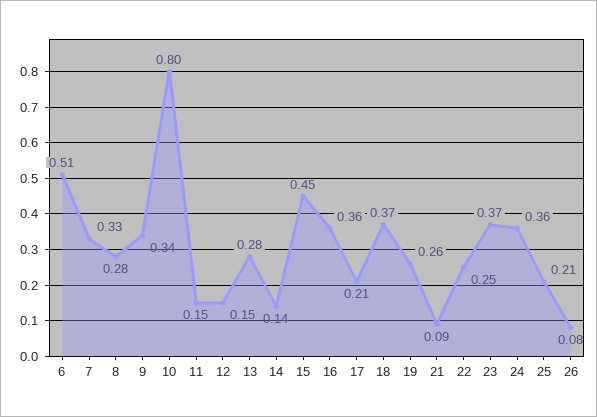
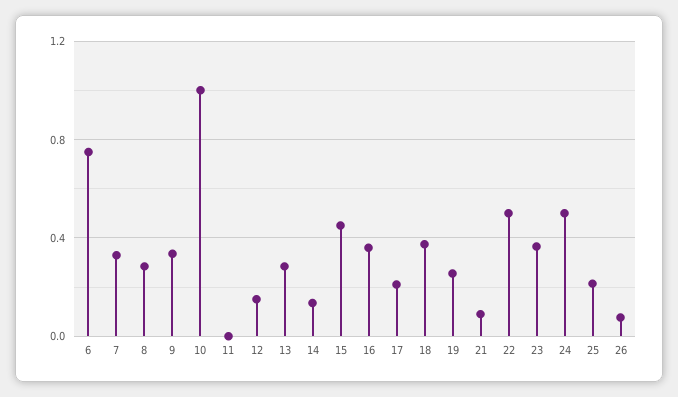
  {
-   "6": 0.51,
+   "6": 0.75,
    "7": 0.33,
    "8": 0.28,
    "9": 0.34,
-   "10": 0.8,
+   "10": 1,
-   "11": 0.15,
+   "11": 0,
    "12": 0.15,
    "13": 0.28,
    "14": 0.14,
    "15": 0.45,
    "16": 0.36,
    "17": 0.21,
    "18": 0.37,
    "19": 0.26,
    "21": 0.09,
-   "22": 0.25,
+   "22": 0.5,
    "23": 0.37,
-   "24": 0.36,
+   "24": 0.5,
    "25": 0.21,
    "26": 0.08
  }

